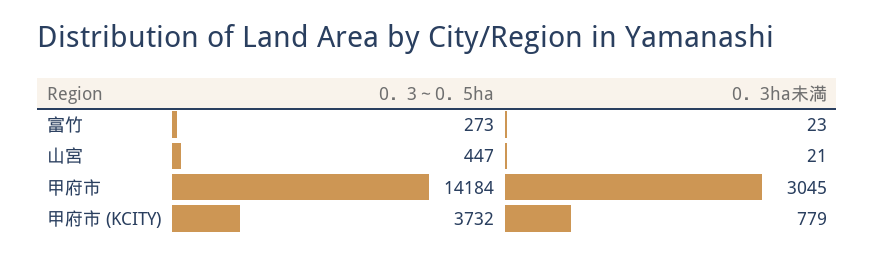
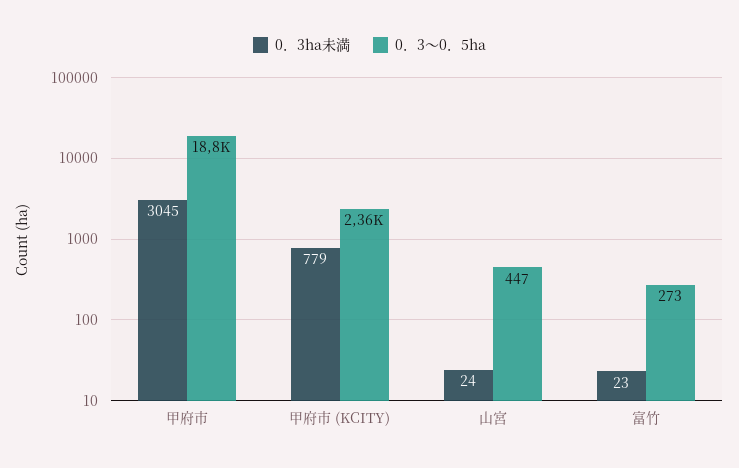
  {
    "0．3～0．5ha": {
      "富竹": 273,
      "山宮": 447,
-     "甲府市": 14184,
+     "甲府市": 18800,
-     "甲府市 (KCITY)": 3732
+     "甲府市 (KCITY)": 2360
    },
    "0．3ha未満": {
      "富竹": 23,
-     "山宮": 21,
+     "山宮": 24,
      "甲府市": 3045,
      "甲府市 (KCITY)": 779
    }
  }

